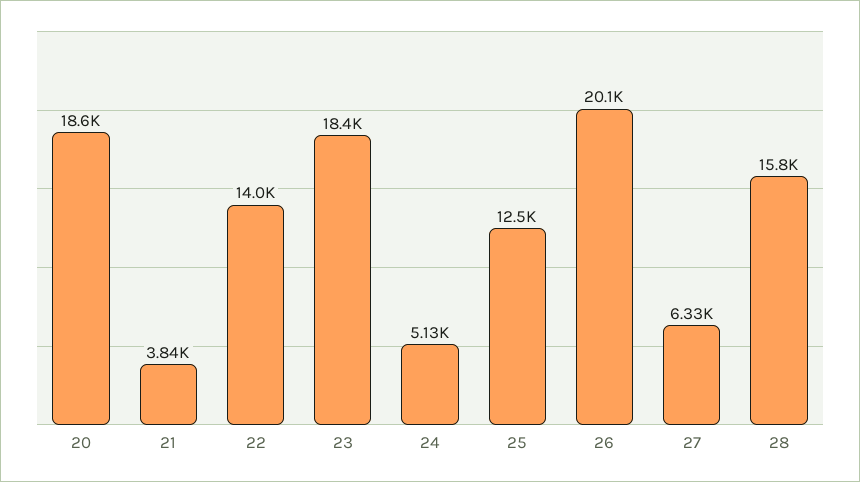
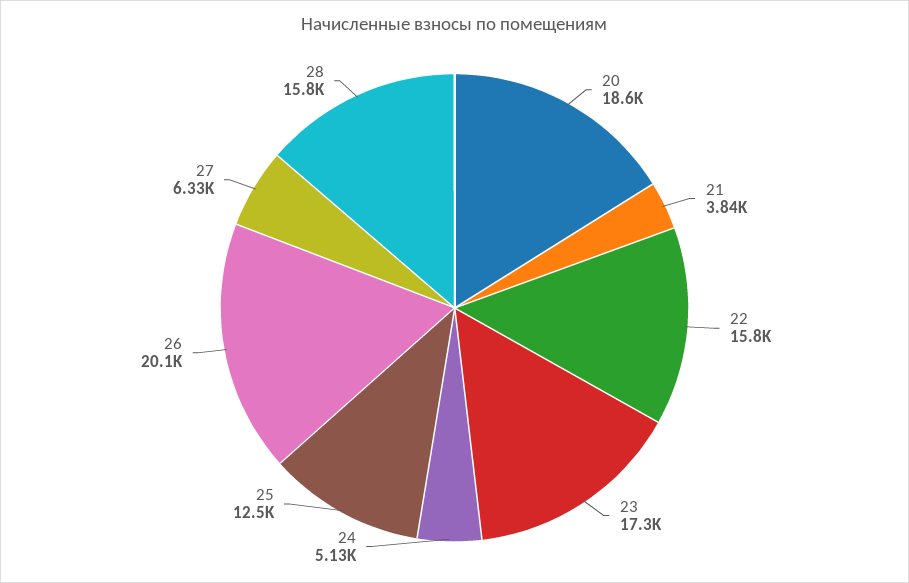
  {
    "20": 18600,
    "21": 3840,
-   "22": 14000,
+   "22": 15800,
-   "23": 18400,
+   "23": 17300,
    "24": 5130,
    "25": 12500,
    "26": 20100,
    "27": 6330,
    "28": 15800
  }

